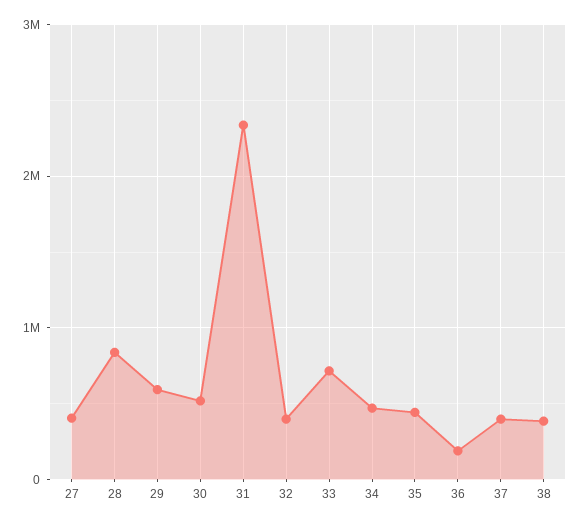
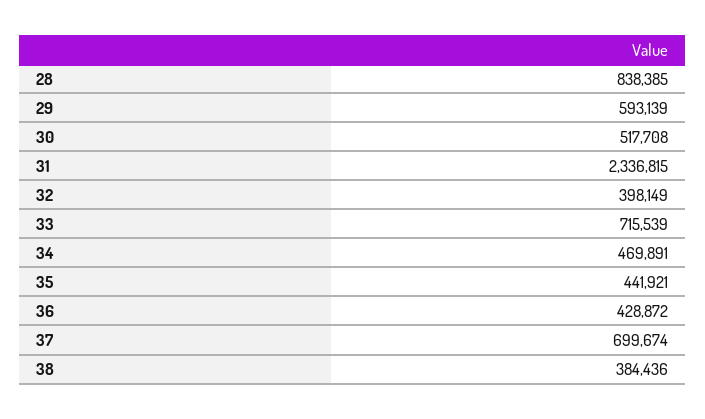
  {
-   "27": 400000,
    "28": 838385,
    "29": 593139,
    "30": 517708,
    "31": 2336815,
    "32": 398149,
    "33": 715539,
    "34": 469891,
    "35": 441921,
-   "36": 200000,
+   "36": 428872,
-   "37": 400000,
+   "37": 699674,
    "38": 384436
  }

